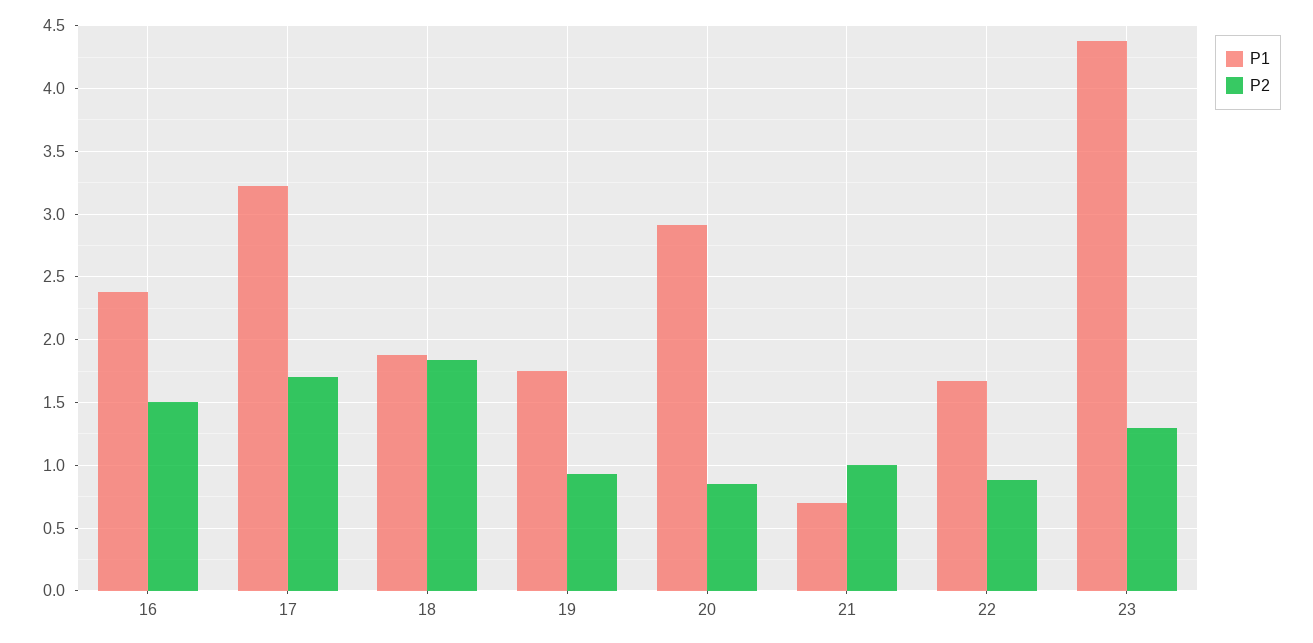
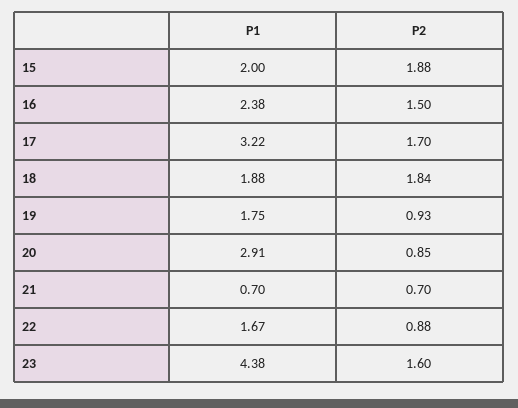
  {
    "P1": {
      "16": 2.38,
      "17": 3.22,
      "18": 1.88,
      "19": 1.75,
      "20": 2.91,
      "21": 0.7,
      "22": 1.67,
-     "23": 4.38
+     "23": 4.38,
+     "15": 2
    },
    "P2": {
      "16": 1.5,
      "17": 1.7,
      "18": 1.84,
      "19": 0.93,
      "20": 0.85,
-     "21": 1,
+     "21": 0.7,
      "22": 0.88,
-     "23": 1.3
+     "23": 1.6,
+     "15": 1.88
    }
  }

